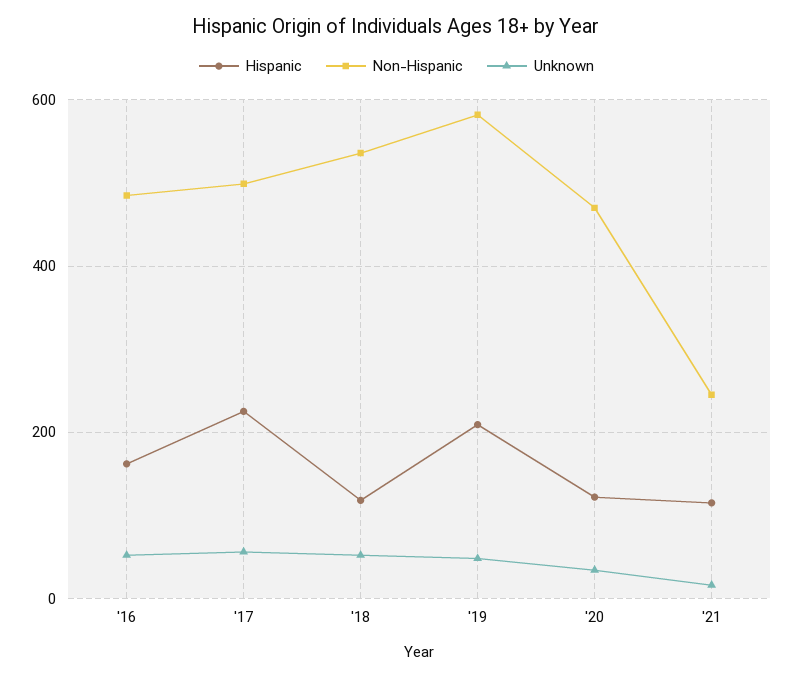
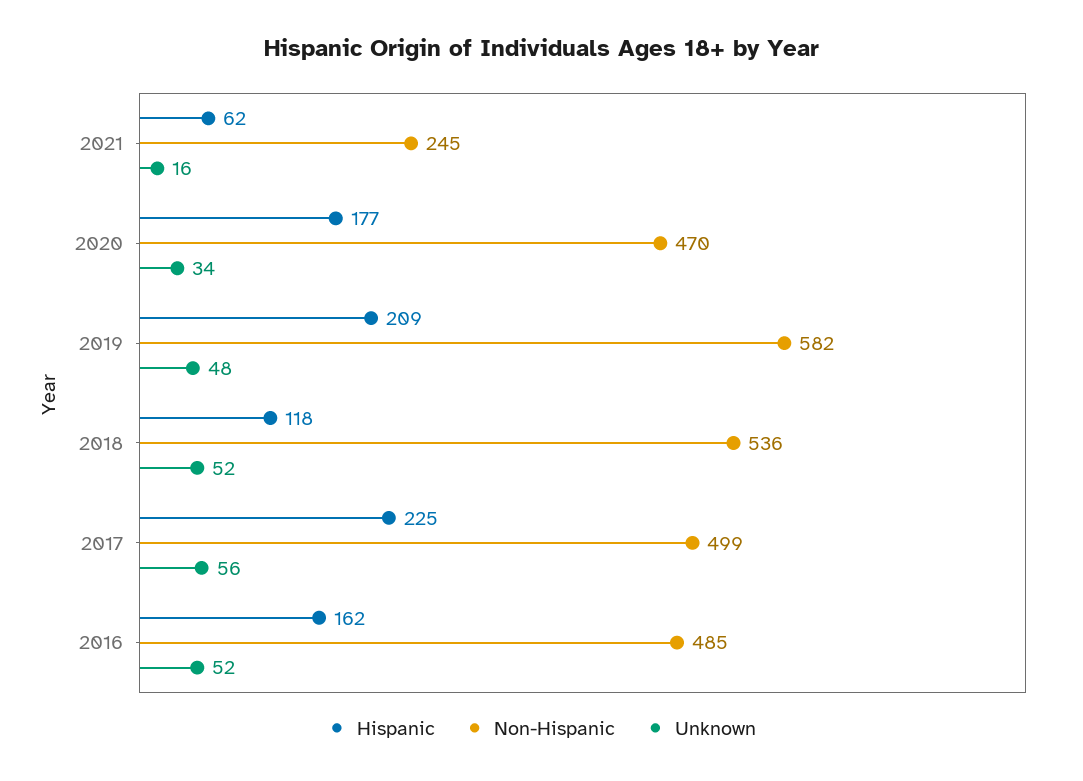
  {
    "Hispanic": {
      "'16": 162,
      "'17": 225,
      "'18": 118,
      "'19": 209,
-     "'20": 120,
+     "'20": 177,
-     "'21": 120
+     "'21": 62
    },
    "Non-Hispanic": {
      "'16": 485,
      "'17": 499,
      "'18": 536,
      "'19": 582,
      "'20": 470,
      "'21": 245
    },
    "Unknown": {
      "'16": 52,
      "'17": 56,
      "'18": 52,
      "'19": 48,
      "'20": 34,
      "'21": 16
    }
  }

